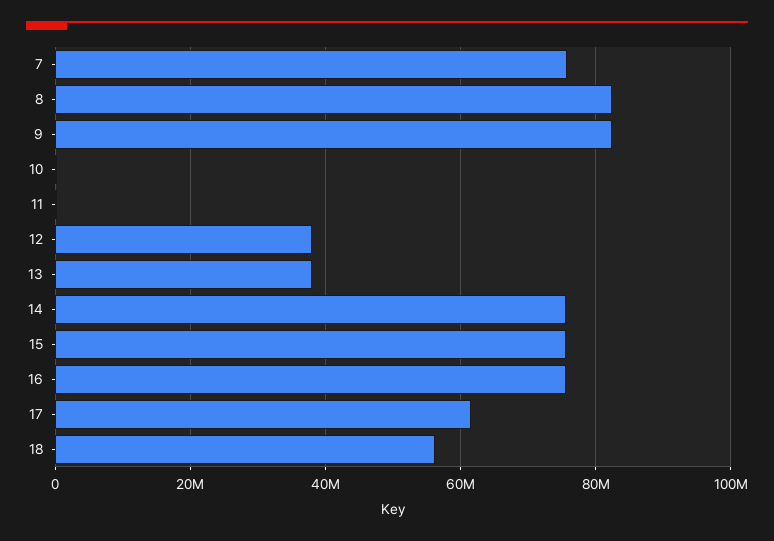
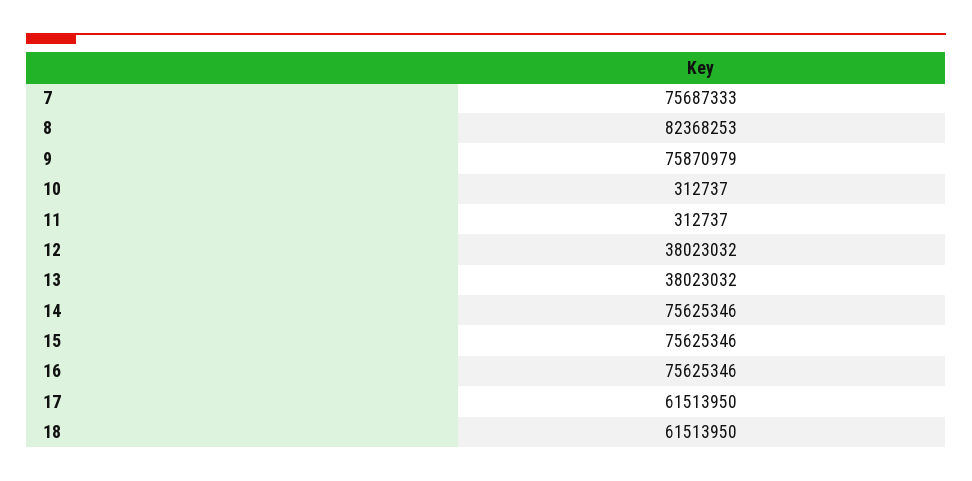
  {
    "7": 75687333,
    "8": 82368253,
-   "9": 82000000,
+   "9": 75870979,
    "10": 312737,
    "11": 312737,
    "12": 38023032,
    "13": 38023032,
    "14": 75625346,
    "15": 75625346,
    "16": 75625346,
    "17": 61513950,
-   "18": 56000000
+   "18": 61513950
  }

